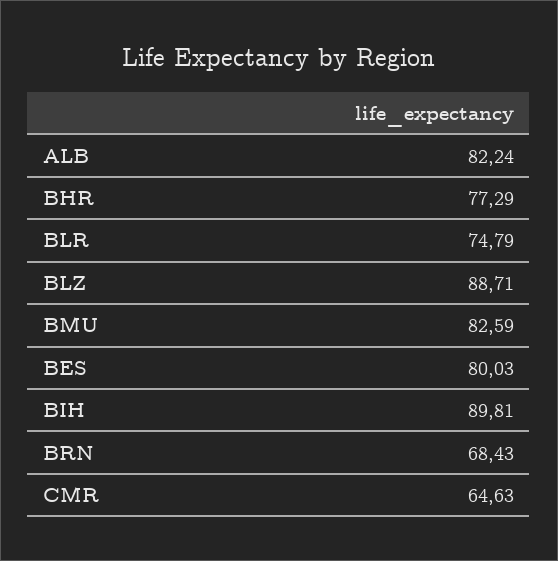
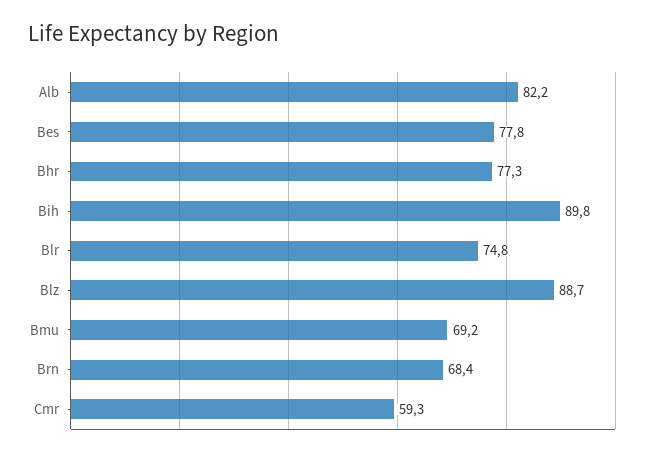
  {
    "ALB": 82.24,
    "BHR": 77.29,
    "BLR": 74.79,
    "BLZ": 88.71,
-   "BMU": 82.59,
+   "BMU": 69.2,
-   "BES": 80.03,
+   "BES": 77.8,
    "BIH": 89.81,
    "BRN": 68.43,
-   "CMR": 64.63
+   "CMR": 59.3
  }

